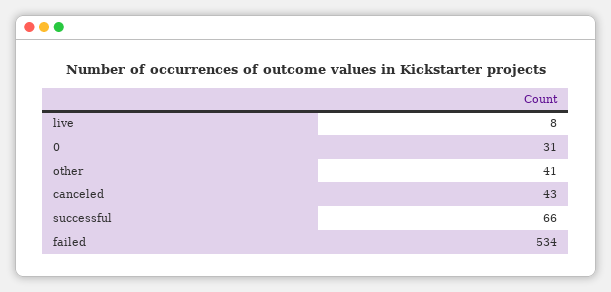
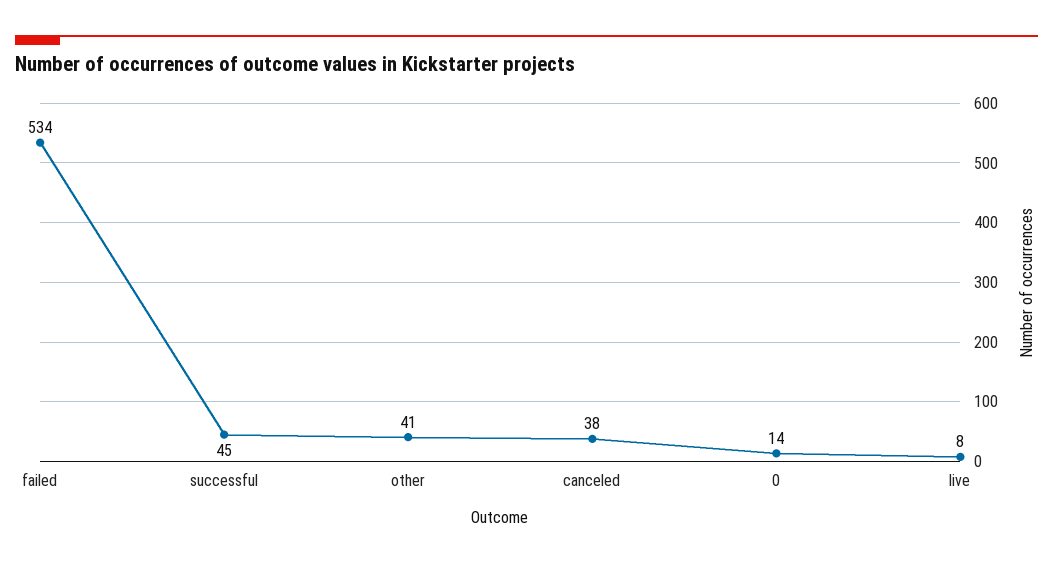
  {
    "live": 8,
-   "0": 31,
+   "0": 14,
    "other": 41,
-   "canceled": 43,
+   "canceled": 38,
-   "successful": 66,
+   "successful": 45,
    "failed": 534
  }

